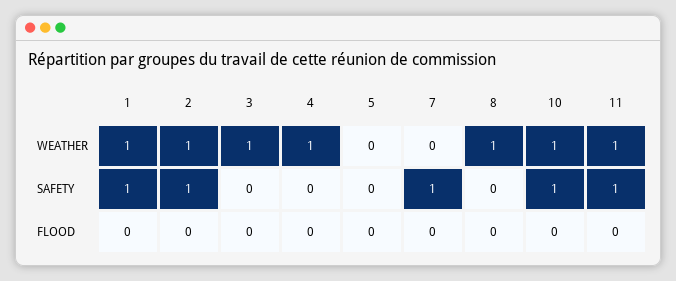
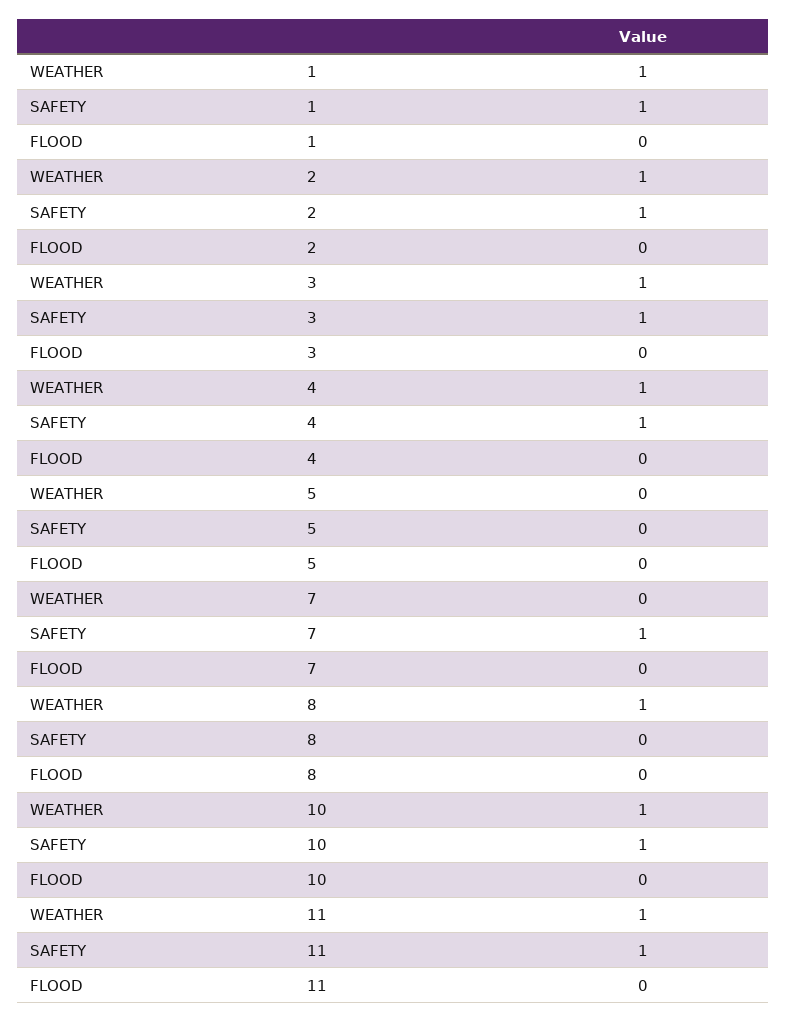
  {
    "1": {
      "WEATHER": 1,
      "SAFETY": 1,
      "FLOOD": 0
    },
    "2": {
      "WEATHER": 1,
      "SAFETY": 1,
      "FLOOD": 0
    },
    "3": {
      "WEATHER": 1,
-     "SAFETY": 0,
+     "SAFETY": 1,
      "FLOOD": 0
    },
    "4": {
      "WEATHER": 1,
-     "SAFETY": 0,
+     "SAFETY": 1,
      "FLOOD": 0
    },
    "5": {
      "WEATHER": 0,
      "SAFETY": 0,
      "FLOOD": 0
    },
    "7": {
      "WEATHER": 0,
      "SAFETY": 1,
      "FLOOD": 0
    },
    "8": {
      "WEATHER": 1,
      "SAFETY": 0,
      "FLOOD": 0
    },
    "10": {
      "WEATHER": 1,
      "SAFETY": 1,
      "FLOOD": 0
    },
    "11": {
      "WEATHER": 1,
      "SAFETY": 1,
      "FLOOD": 0
    }
  }

